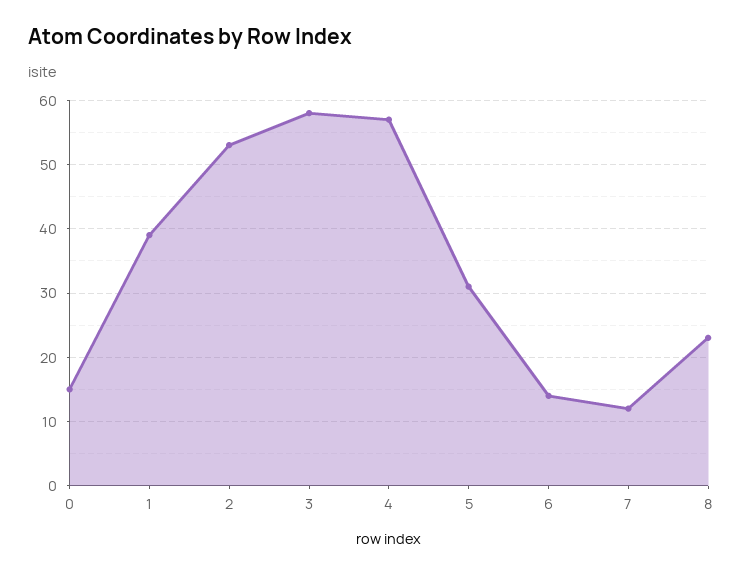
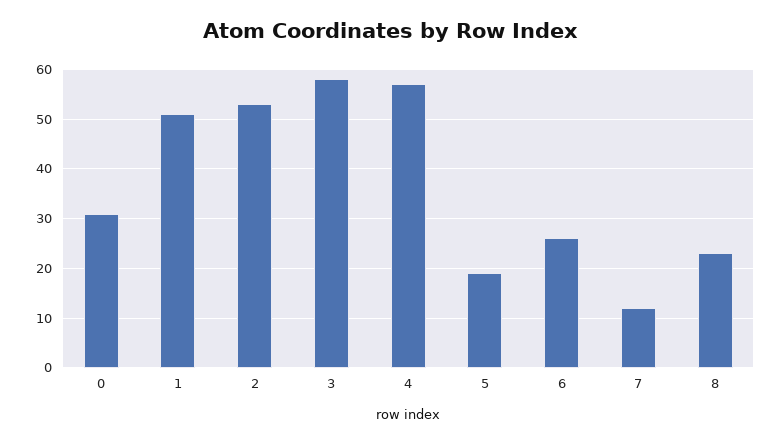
  {
-   "0": 15,
+   "0": 30,
-   "1": 39,
+   "1": 50,
    "2": 53,
    "3": 58,
    "4": 57,
-   "5": 31,
+   "5": 20,
-   "6": 14,
+   "6": 25,
    "7": 12,
    "8": 23
  }

